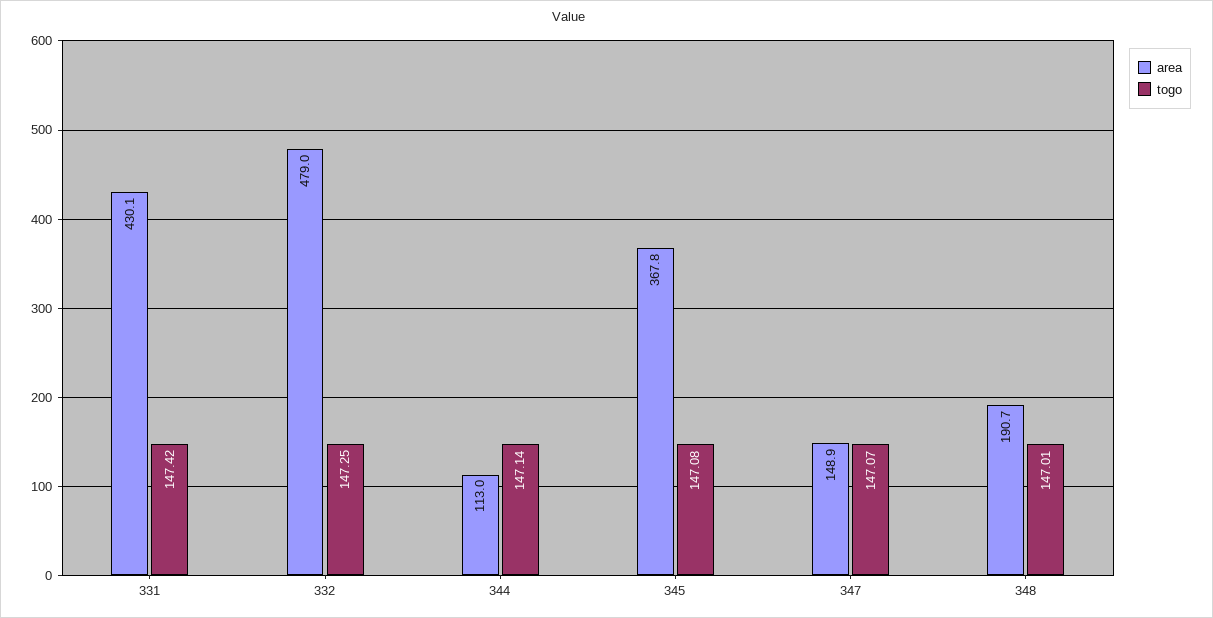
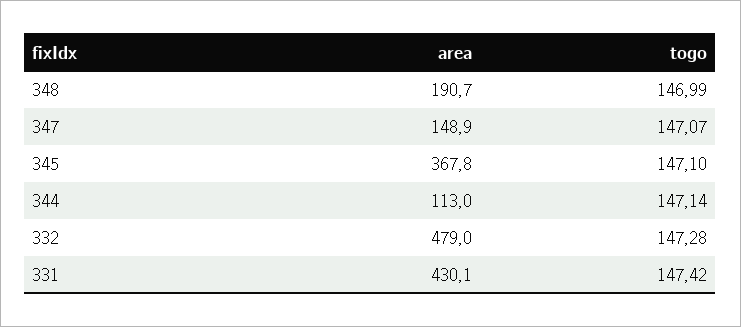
  {
    "area": {
      "331": 430.1,
      "332": 479,
      "344": 113,
      "345": 367.8,
      "347": 148.9,
      "348": 190.7
    },
    "togo": {
      "331": 147.42,
-     "332": 147.25,
+     "332": 147.28,
      "344": 147.14,
-     "345": 147.08,
+     "345": 147.1,
      "347": 147.07,
-     "348": 147.01
+     "348": 146.99
    }
  }

